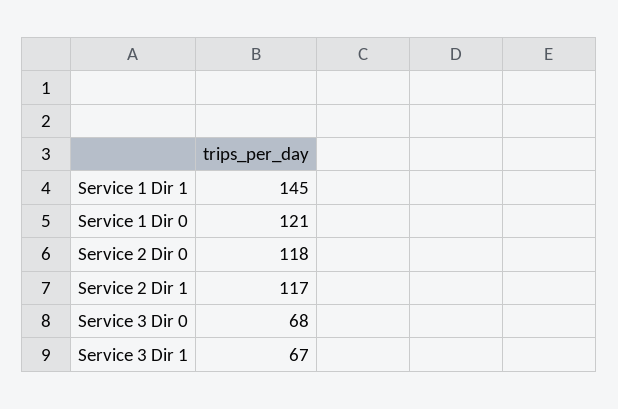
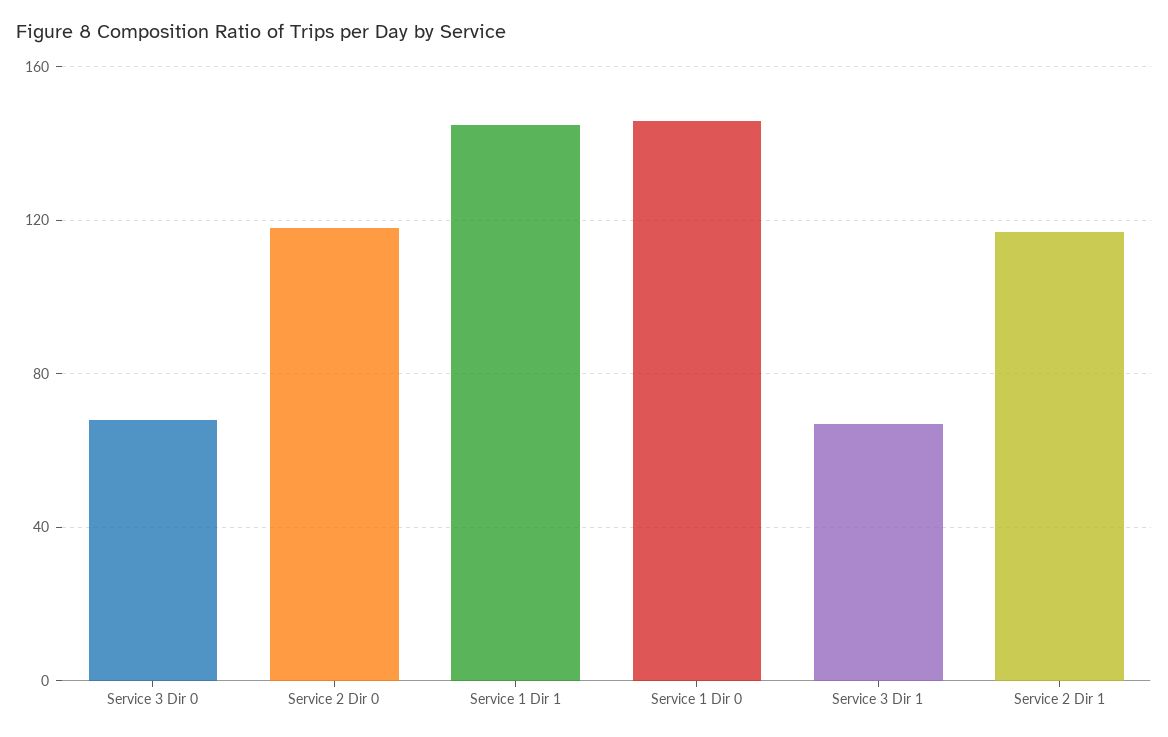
  {
    "Service 1 Dir 1": 145,
-   "Service 1 Dir 0": 121,
+   "Service 1 Dir 0": 145,
    "Service 2 Dir 0": 118,
    "Service 2 Dir 1": 117,
    "Service 3 Dir 0": 68,
    "Service 3 Dir 1": 67
  }

